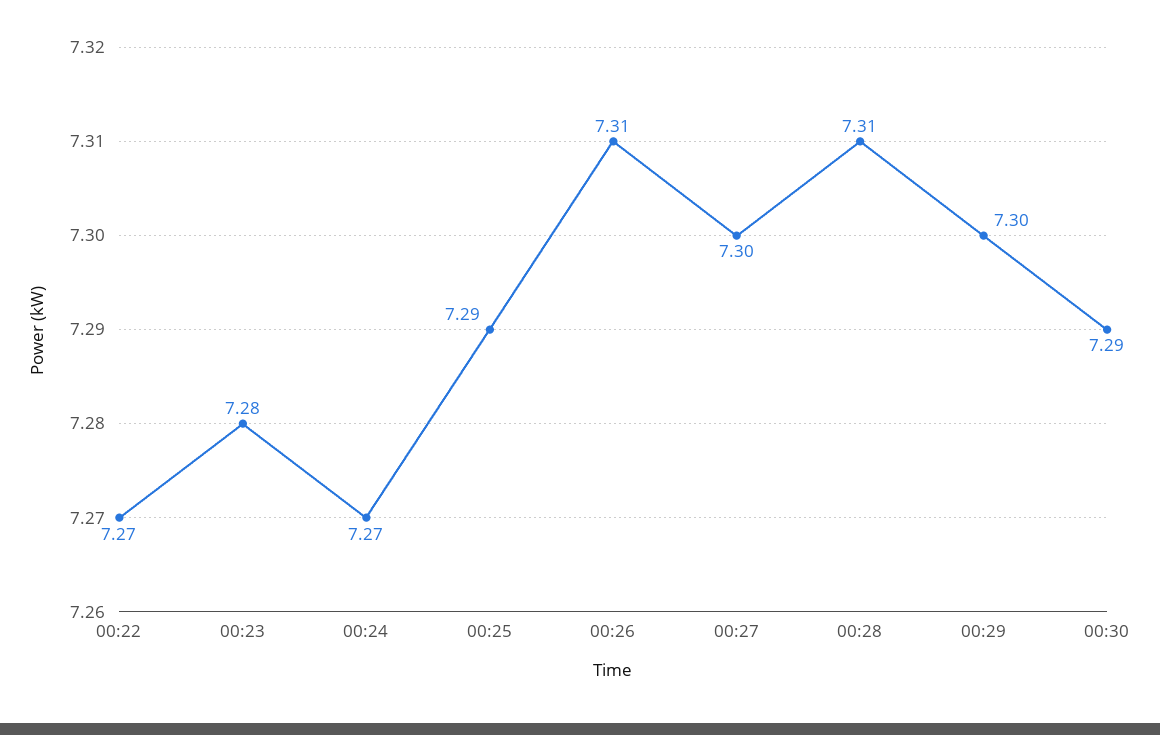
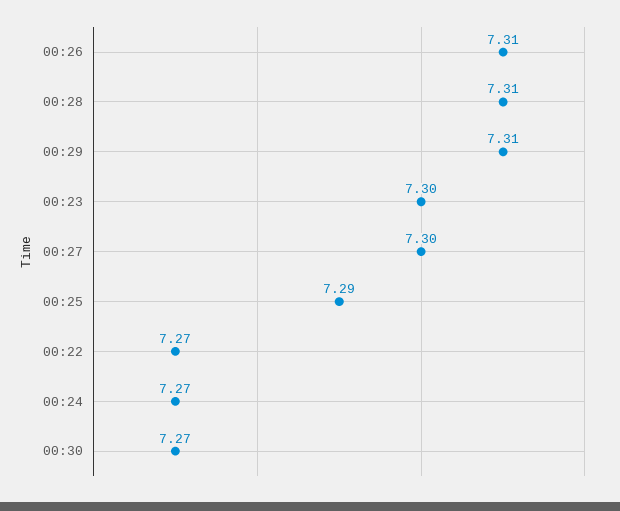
  {
    "00:22": 7.27,
-   "00:23": 7.28,
+   "00:23": 7.3,
    "00:24": 7.27,
    "00:25": 7.29,
    "00:26": 7.31,
    "00:27": 7.3,
    "00:28": 7.31,
-   "00:29": 7.3,
+   "00:29": 7.31,
-   "00:30": 7.29
+   "00:30": 7.27
  }

